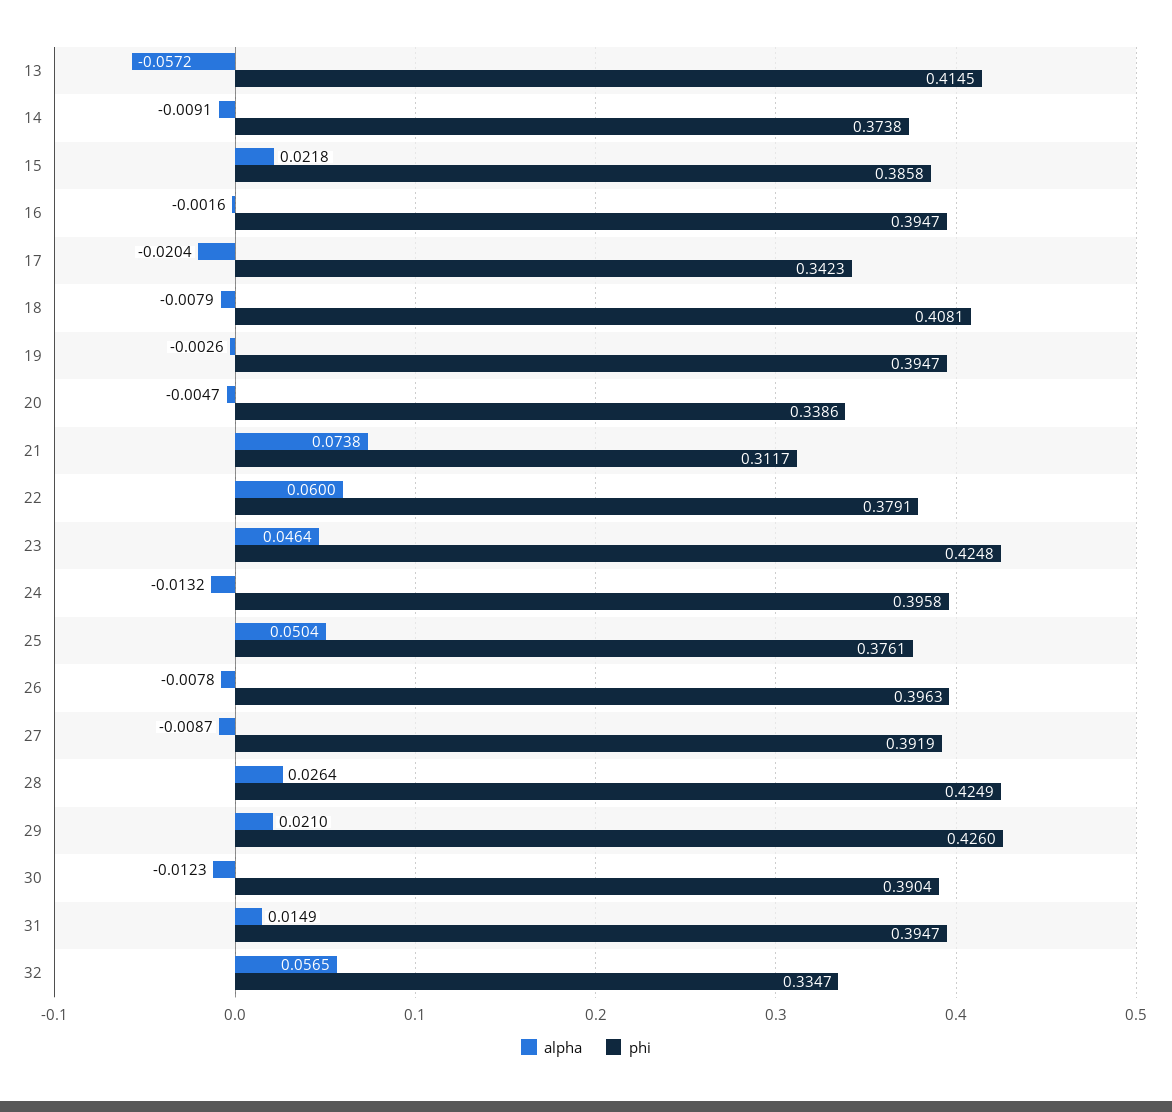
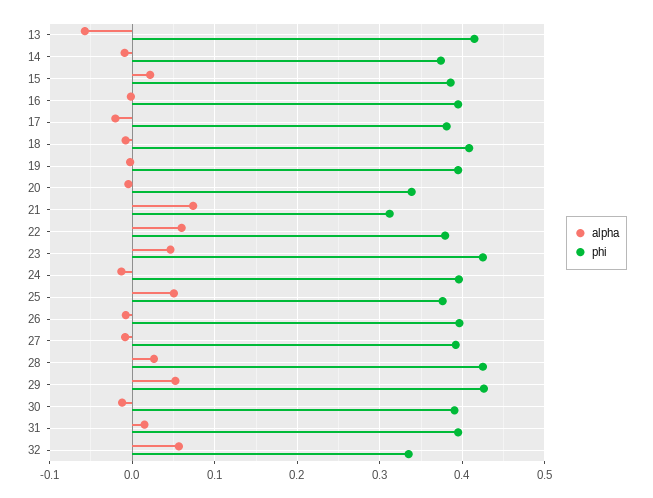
  {
    "alpha": {
      "13": -0.0572,
      "14": -0.0091,
      "15": 0.0218,
      "16": -0.0016,
      "17": -0.0204,
      "18": -0.0079,
      "19": -0.0026,
      "20": -0.0047,
      "21": 0.0738,
      "22": 0.06,
      "23": 0.0464,
      "24": -0.0132,
      "25": 0.0504,
      "26": -0.0078,
      "27": -0.0087,
      "28": 0.0264,
-     "29": 0.021,
+     "29": 0.05,
      "30": -0.0123,
      "31": 0.0149,
      "32": 0.0565
    },
    "phi": {
      "13": 0.4145,
      "14": 0.3738,
      "15": 0.3858,
      "16": 0.3947,
-     "17": 0.3423,
+     "17": 0.38,
      "18": 0.4081,
      "19": 0.3947,
      "20": 0.3386,
      "21": 0.3117,
      "22": 0.3791,
      "23": 0.4248,
      "24": 0.3958,
      "25": 0.3761,
      "26": 0.3963,
      "27": 0.3919,
      "28": 0.4249,
      "29": 0.426,
      "30": 0.3904,
      "31": 0.3947,
      "32": 0.3347
    }
  }

